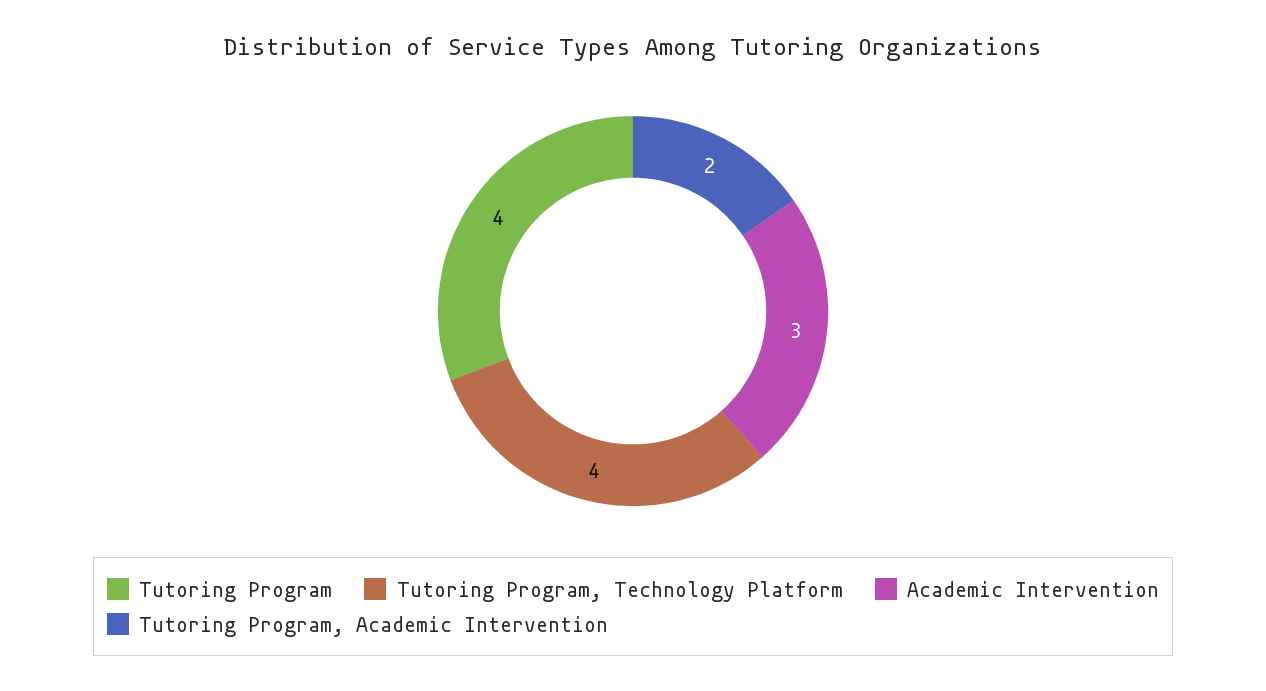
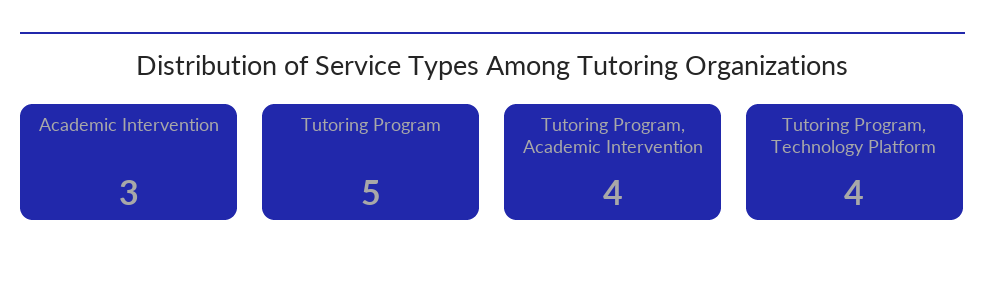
  {
-   "Tutoring Program": 4,
+   "Tutoring Program": 5,
    "Tutoring Program, Technology Platform": 4,
    "Academic Intervention": 3,
-   "Tutoring Program, Academic Intervention": 2
+   "Tutoring Program, Academic Intervention": 4
  }

